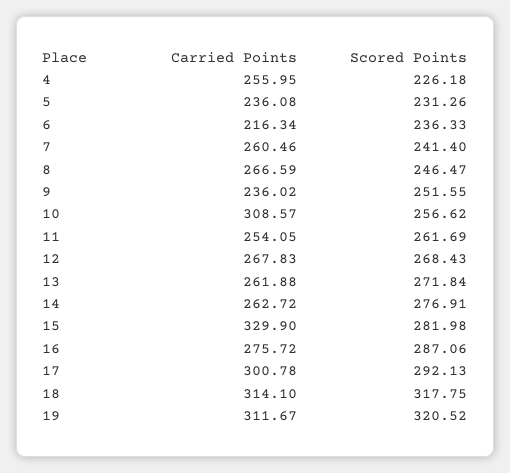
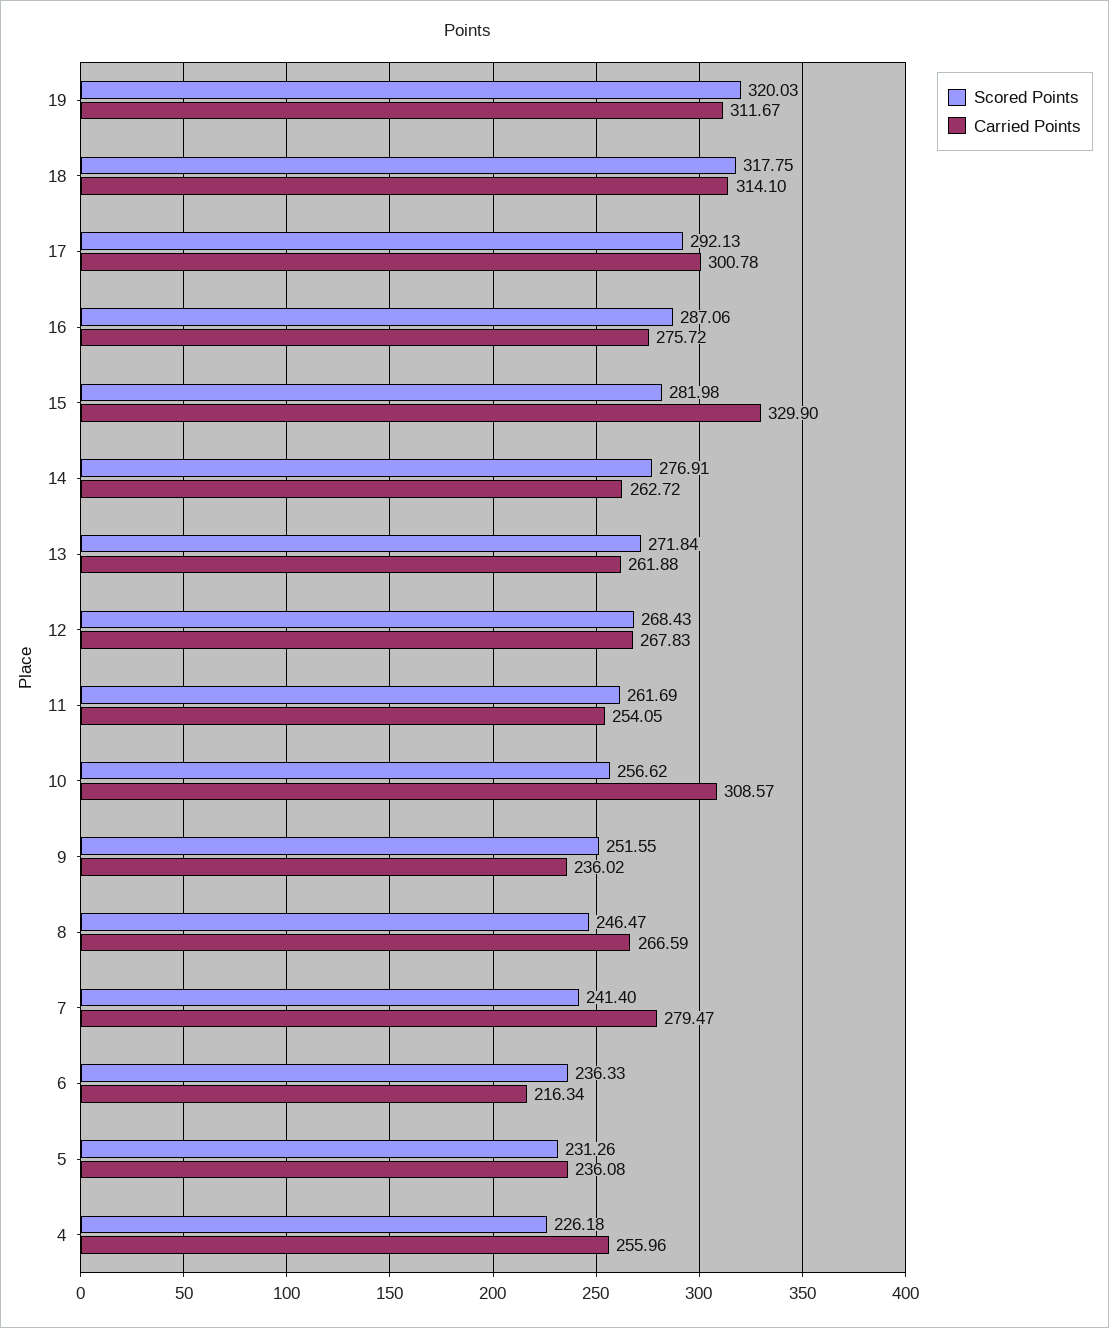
  {
    "Carried Points": {
-     "4": 255.95,
+     "4": 255.96,
      "5": 236.08,
      "6": 216.34,
-     "7": 260.46,
+     "7": 279.47,
      "8": 266.59,
      "9": 236.02,
      "10": 308.57,
      "11": 254.05,
      "12": 267.83,
      "13": 261.88,
      "14": 262.72,
      "15": 329.9,
      "16": 275.72,
      "17": 300.78,
      "18": 314.1,
      "19": 311.67
    },
    "Scored Points": {
      "4": 226.18,
      "5": 231.26,
      "6": 236.33,
      "7": 241.4,
      "8": 246.47,
      "9": 251.55,
      "10": 256.62,
      "11": 261.69,
      "12": 268.43,
      "13": 271.84,
      "14": 276.91,
      "15": 281.98,
      "16": 287.06,
      "17": 292.13,
      "18": 317.75,
-     "19": 320.52
+     "19": 320.03
    }
  }

